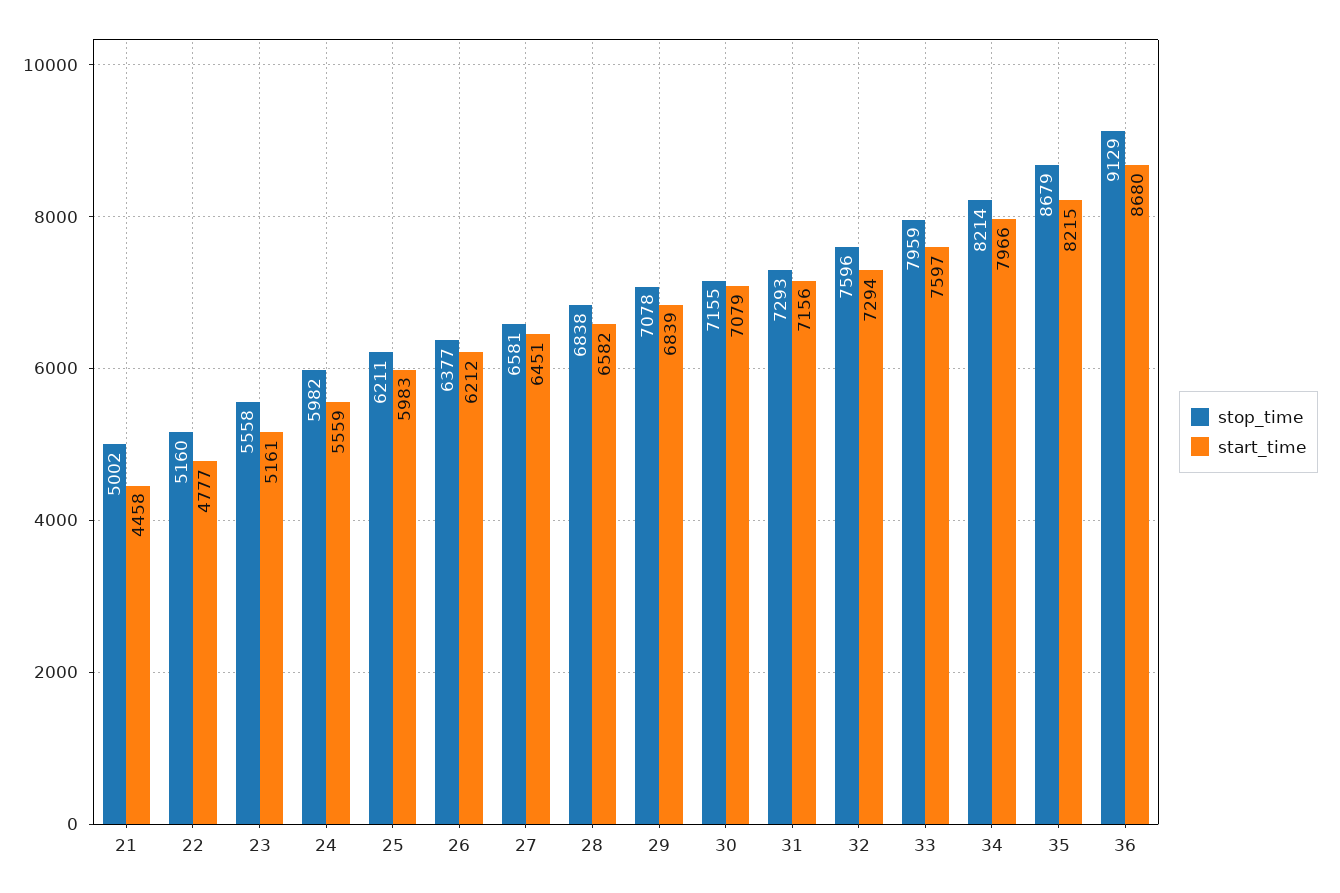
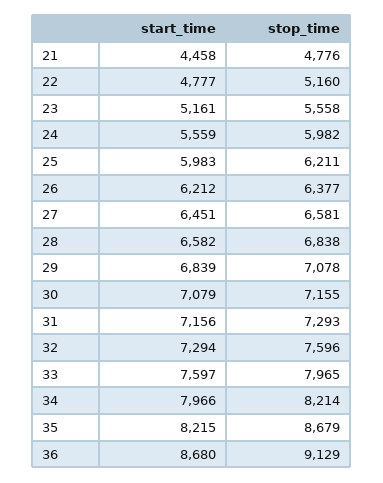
  {
    "stop_time": {
-     "21": 5002,
+     "21": 4776,
      "22": 5160,
      "23": 5558,
      "24": 5982,
      "25": 6211,
      "26": 6377,
      "27": 6581,
      "28": 6838,
      "29": 7078,
      "30": 7155,
      "31": 7293,
      "32": 7596,
-     "33": 7959,
+     "33": 7965,
      "34": 8214,
      "35": 8679,
      "36": 9129
    },
    "start_time": {
      "21": 4458,
      "22": 4777,
      "23": 5161,
      "24": 5559,
      "25": 5983,
      "26": 6212,
      "27": 6451,
      "28": 6582,
      "29": 6839,
      "30": 7079,
      "31": 7156,
      "32": 7294,
      "33": 7597,
      "34": 7966,
      "35": 8215,
      "36": 8680
    }
  }

